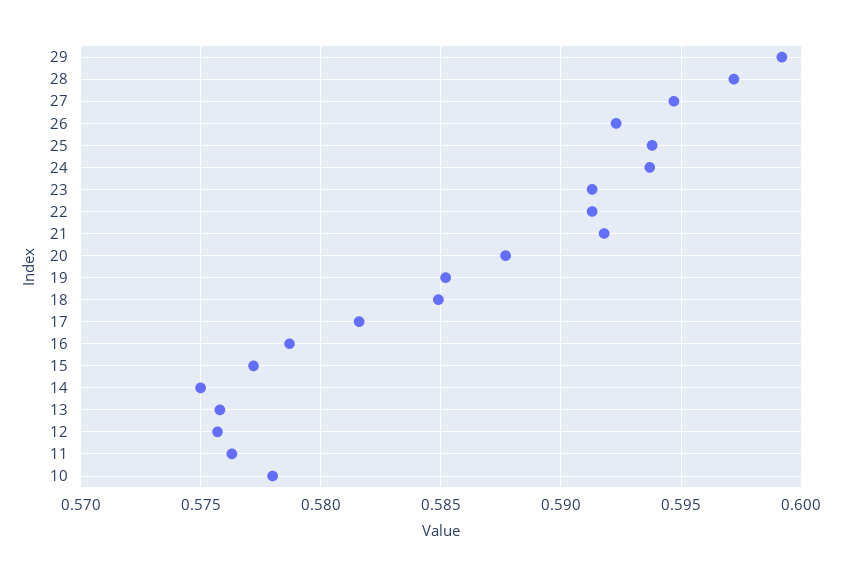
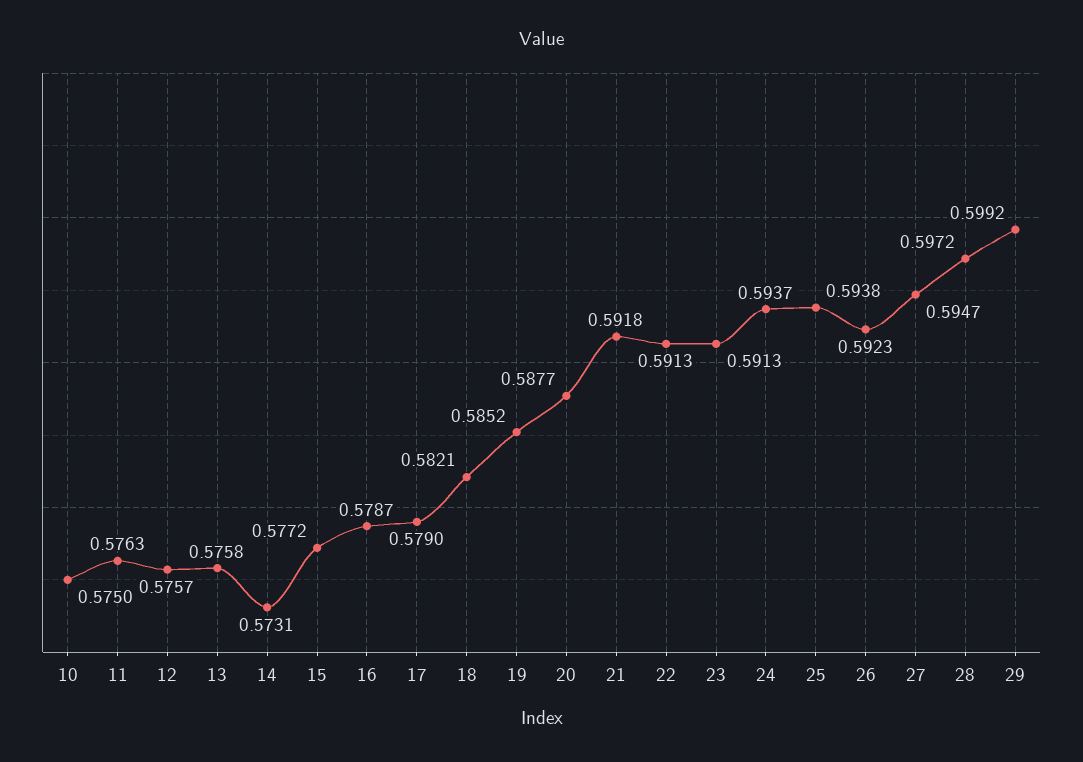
  {
    "29": 0.5992,
    "28": 0.5972,
    "27": 0.5947,
    "26": 0.5923,
    "25": 0.5938,
    "24": 0.5937,
    "23": 0.5913,
    "22": 0.5913,
    "21": 0.5918,
    "20": 0.5877,
    "19": 0.5852,
-   "18": 0.585,
+   "18": 0.5821,
-   "17": 0.5815,
+   "17": 0.579,
    "16": 0.5787,
    "15": 0.5772,
-   "14": 0.575,
+   "14": 0.5731,
    "13": 0.5758,
    "12": 0.5757,
    "11": 0.5763,
-   "10": 0.578
+   "10": 0.575
  }

